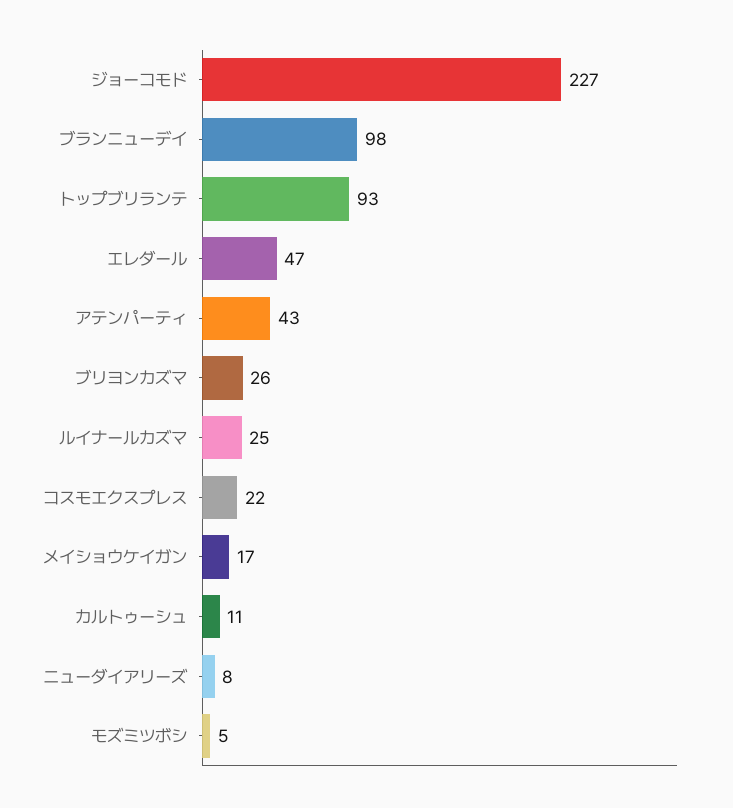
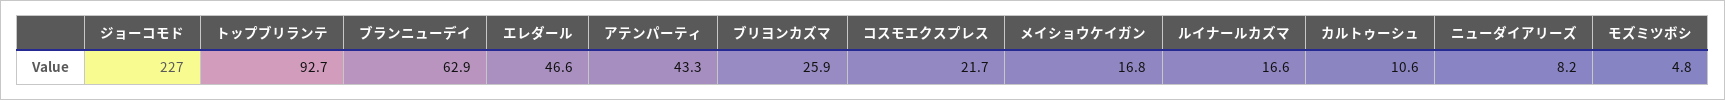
  {
    "ジョーコモド": 227,
-   "ブランニューデイ": 98,
+   "ブランニューデイ": 62.9,
    "トップブリランテ": 92.7,
    "エレダール": 46.6,
    "アテンパーティ": 43.3,
    "ブリヨンカズマ": 25.9,
-   "ルイナールカズマ": 25,
+   "ルイナールカズマ": 16.6,
    "コスモエクスプレス": 21.7,
    "メイショウケイガン": 16.8,
    "カルトゥーシュ": 10.6,
    "ニューダイアリーズ": 8.2,
    "モズミツボシ": 4.8
  }

